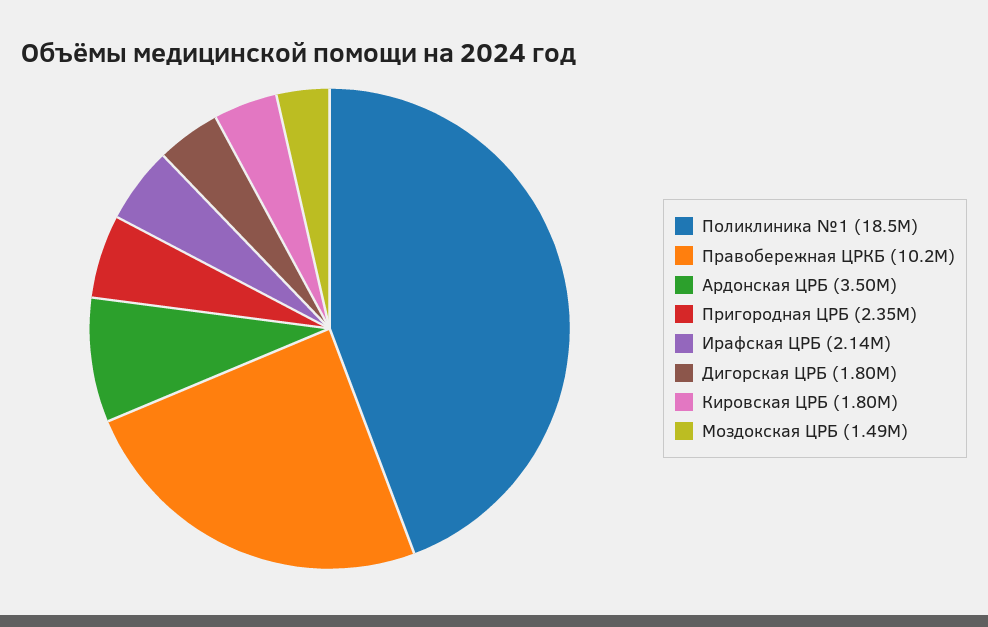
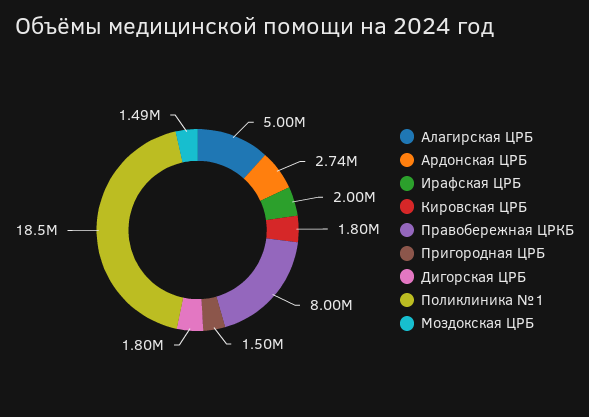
  {
    "Поликлиника №1": 18500000,
-   "Правобережная ЦРКБ": 10200000,
+   "Правобережная ЦРКБ": 8000000,
-   "Ардонская ЦРБ": 3500000,
+   "Ардонская ЦРБ": 2740000,
-   "Пригородная ЦРБ": 2350000,
+   "Пригородная ЦРБ": 1500000,
-   "Ирафская ЦРБ": 2140000,
+   "Ирафская ЦРБ": 2000000,
    "Дигорская ЦРБ": 1800000,
    "Кировская ЦРБ": 1800000,
-   "Моздокская ЦРБ": 1490000
+   "Моздокская ЦРБ": 1490000,
+   "Алагирская ЦРБ": 5000000
  }

